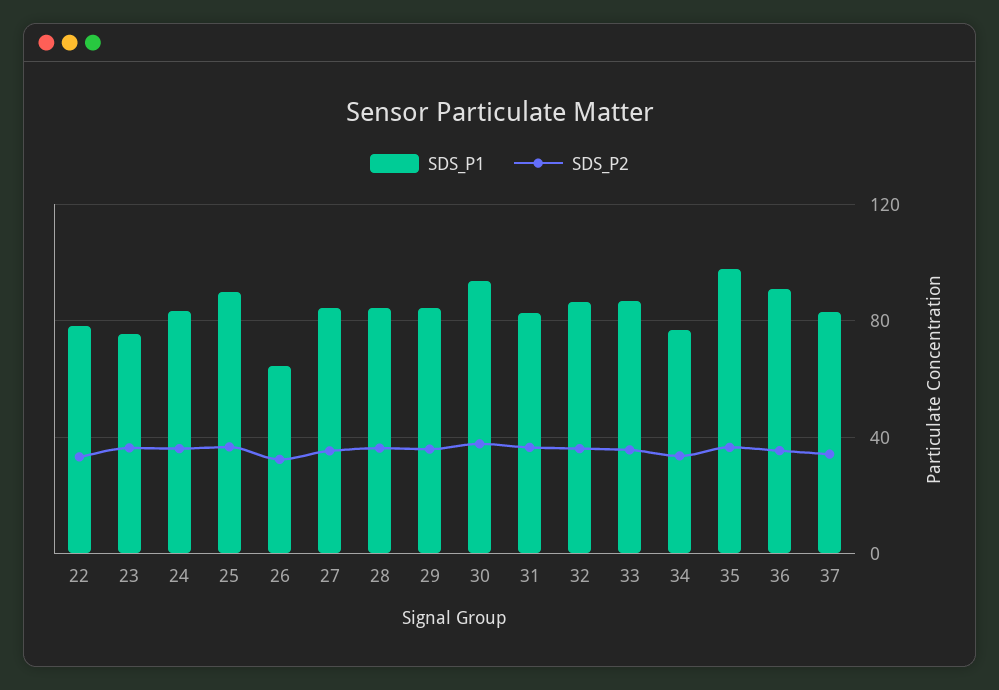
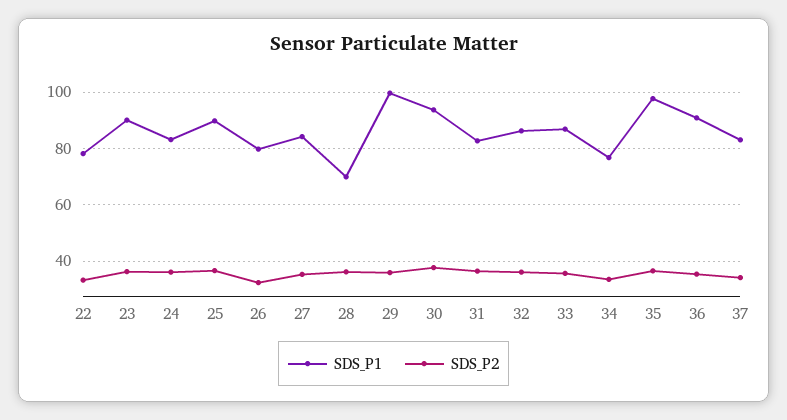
  {
    "SDS_P1": {
      "22": 77.5,
-     "23": 75,
+     "23": 90,
      "24": 82.5,
      "25": 90,
-     "26": 65,
+     "26": 80,
      "27": 85,
-     "28": 85,
+     "28": 70,
-     "29": 85,
+     "29": 100,
      "30": 92.5,
      "31": 82.5,
      "32": 87.5,
      "33": 87.5,
      "34": 77.5,
      "35": 97.5,
      "36": 90,
      "37": 82.5
    },
    "SDS_P2": {
      "22": 32.5,
      "23": 37.5,
      "24": 35,
      "25": 37.5,
      "26": 32.5,
      "27": 35,
      "28": 35,
      "29": 35,
      "30": 37.5,
      "31": 37.5,
      "32": 35,
      "33": 35,
      "34": 32.5,
      "35": 37.5,
      "36": 35,
      "37": 35
    }
  }

